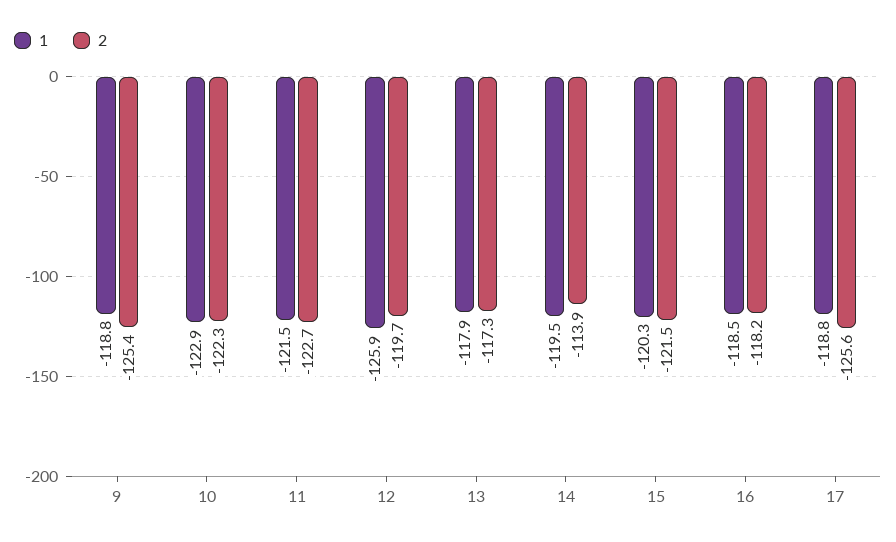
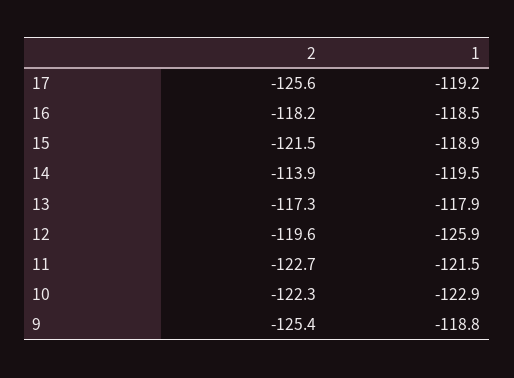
  {
    "1": {
      "9": -118.8,
      "10": -122.9,
      "11": -121.5,
      "12": -125.9,
      "13": -117.9,
      "14": -119.5,
-     "15": -120.3,
+     "15": -118.9,
      "16": -118.5,
-     "17": -118.8
+     "17": -119.2
    },
    "2": {
      "9": -125.4,
      "10": -122.3,
      "11": -122.7,
-     "12": -119.7,
+     "12": -119.6,
      "13": -117.3,
      "14": -113.9,
      "15": -121.5,
      "16": -118.2,
      "17": -125.6
    }
  }

